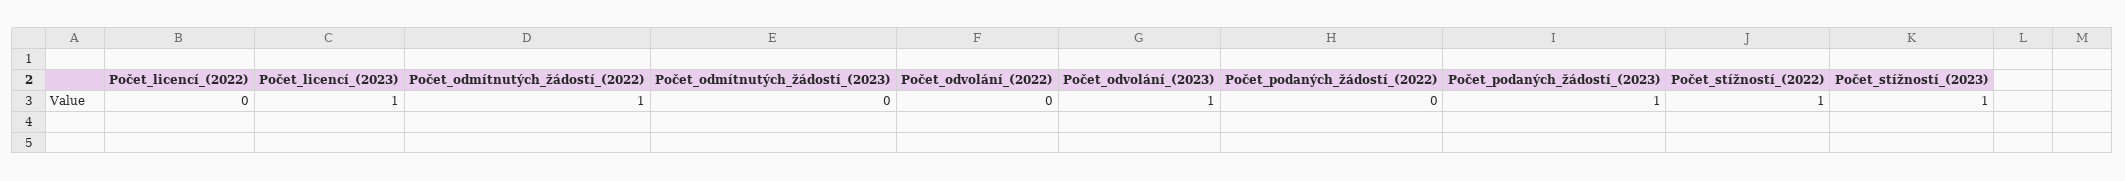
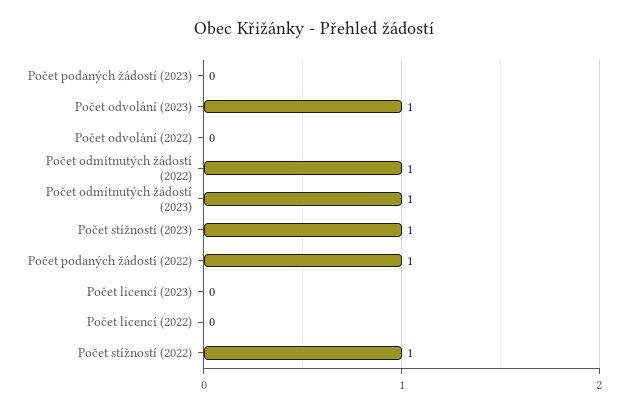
  {
    "Počet_licencí_(2022)": 0,
-   "Počet_licencí_(2023)": 1,
+   "Počet_licencí_(2023)": 0,
    "Počet_odmítnutých_žádostí_(2022)": 1,
-   "Počet_odmítnutých_žádostí_(2023)": 0,
+   "Počet_odmítnutých_žádostí_(2023)": 1,
    "Počet_odvolání_(2022)": 0,
    "Počet_odvolání_(2023)": 1,
-   "Počet_podaných_žádostí_(2022)": 0,
+   "Počet_podaných_žádostí_(2022)": 1,
-   "Počet_podaných_žádostí_(2023)": 1,
+   "Počet_podaných_žádostí_(2023)": 0,
    "Počet_stížností_(2022)": 1,
    "Počet_stížností_(2023)": 1
  }

